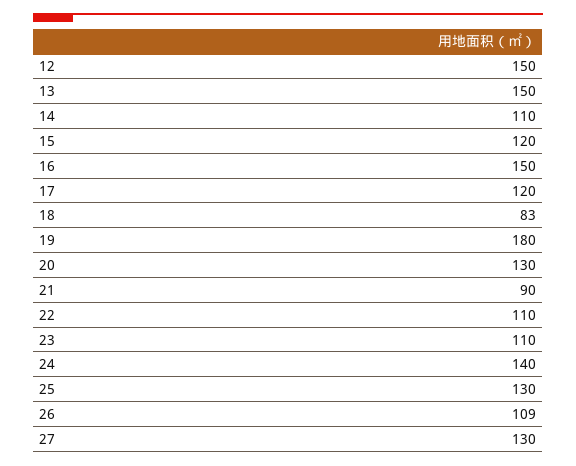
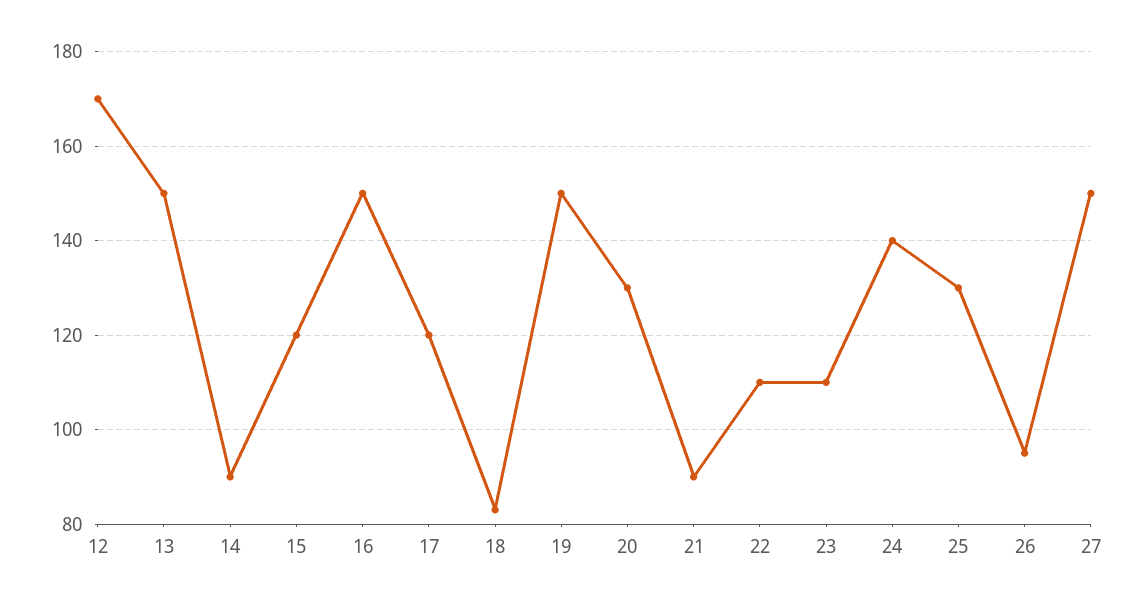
  {
-   "12": 150,
+   "12": 170,
    "13": 150,
-   "14": 110,
+   "14": 90,
    "15": 120,
    "16": 150,
    "17": 120,
    "18": 83,
-   "19": 180,
+   "19": 150,
    "20": 130,
    "21": 90,
    "22": 110,
    "23": 110,
    "24": 140,
    "25": 130,
-   "26": 109,
+   "26": 95,
-   "27": 130
+   "27": 150
  }

